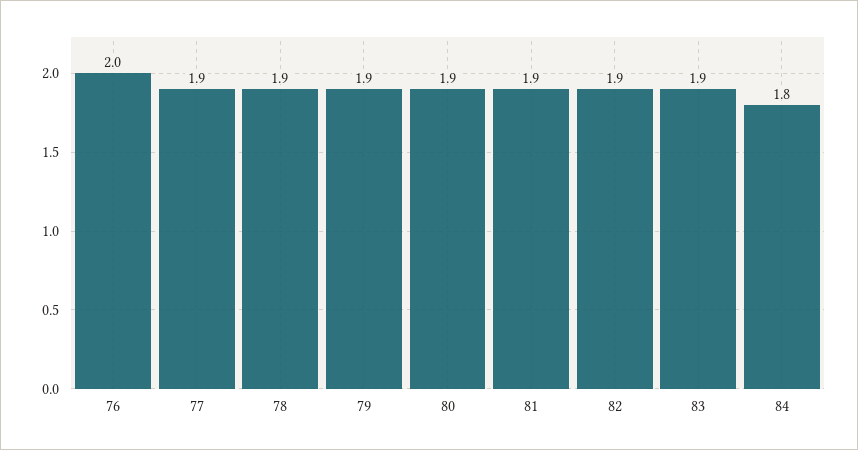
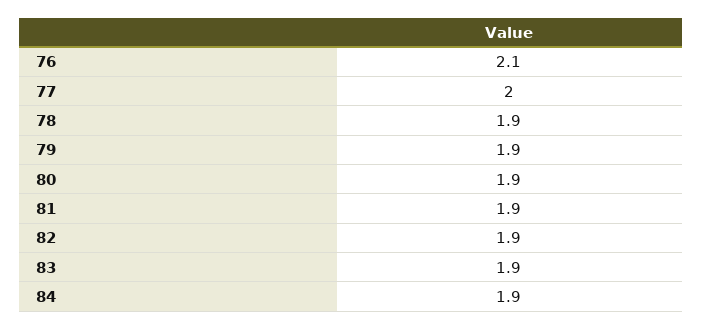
  {
-   "76": 2,
+   "76": 2.1,
-   "77": 1.9,
+   "77": 2,
    "78": 1.9,
    "79": 1.9,
    "80": 1.9,
    "81": 1.9,
    "82": 1.9,
    "83": 1.9,
-   "84": 1.8
+   "84": 1.9
  }

